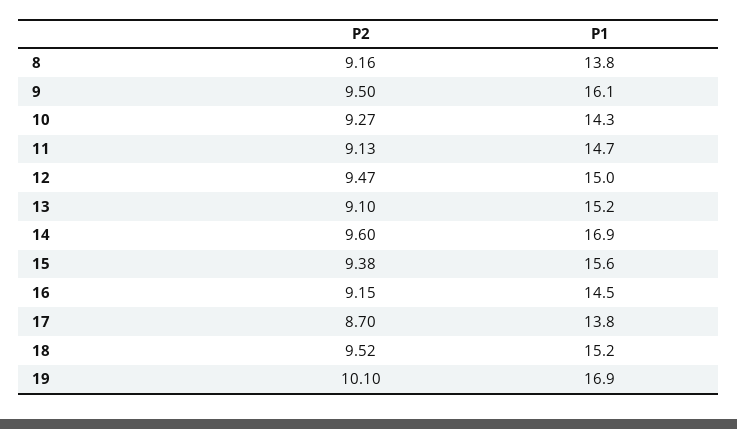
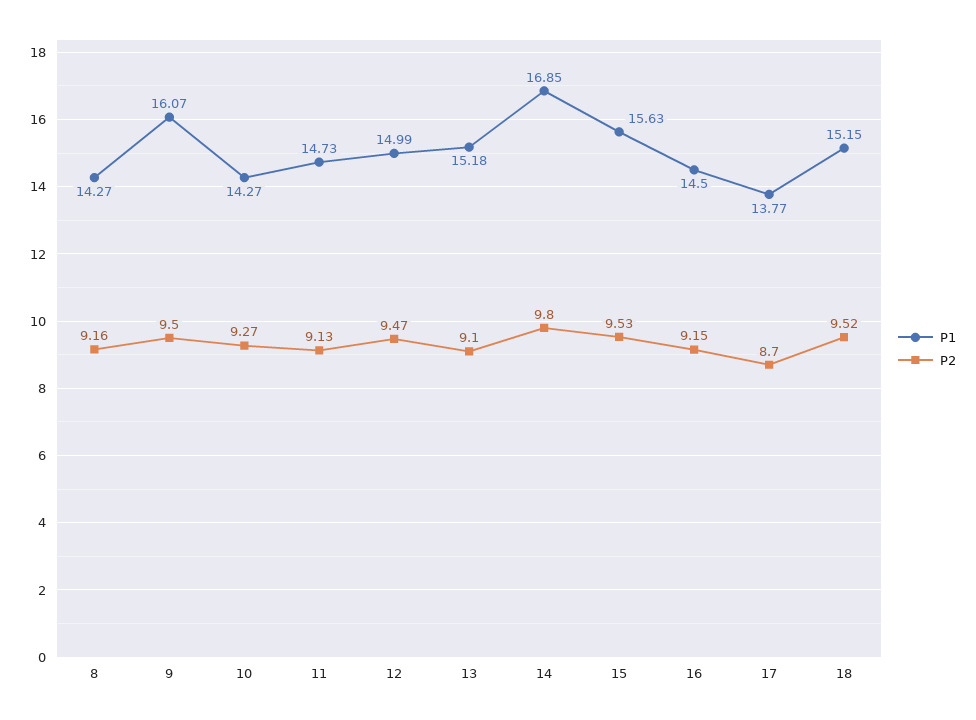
  {
    "P2": {
      "8": 9.16,
      "9": 9.5,
      "10": 9.27,
      "11": 9.13,
      "12": 9.47,
      "13": 9.1,
-     "14": 9.6,
+     "14": 9.8,
-     "15": 9.38,
+     "15": 9.53,
      "16": 9.15,
      "17": 8.7,
-     "18": 9.52,
+     "18": 9.52
-     "19": 10.1
    },
    "P1": {
-     "8": 13.8,
+     "8": 14.27,
      "9": 16.07,
      "10": 14.27,
      "11": 14.73,
      "12": 14.99,
      "13": 15.18,
      "14": 16.85,
      "15": 15.63,
      "16": 14.5,
      "17": 13.77,
-     "18": 15.15,
+     "18": 15.15
-     "19": 16.9
    }
  }

